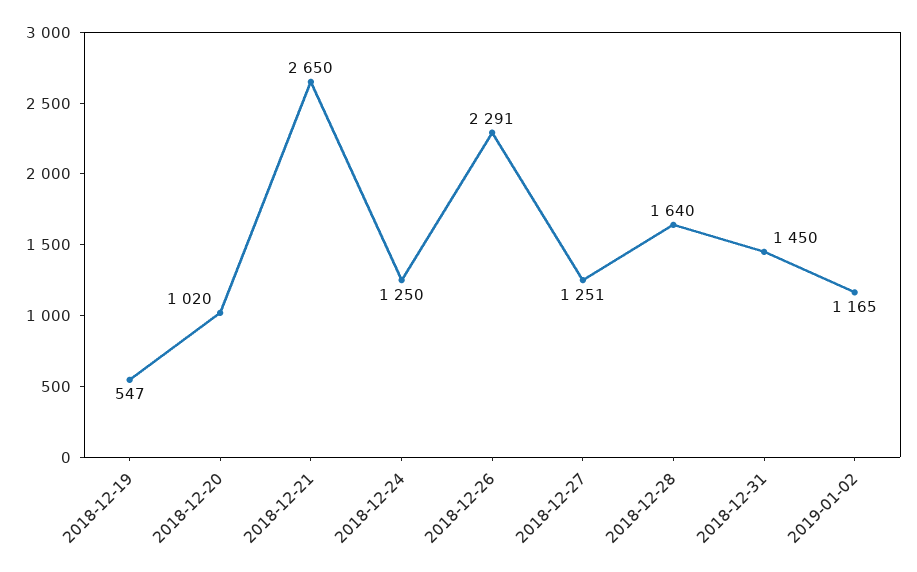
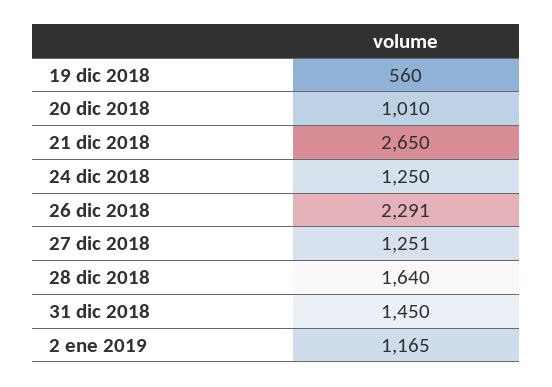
  {
-   "2018-12-19": 547,
+   "2018-12-19": 560,
-   "2018-12-20": 1020,
+   "2018-12-20": 1010,
    "2018-12-21": 2650,
    "2018-12-24": 1250,
    "2018-12-26": 2291,
    "2018-12-27": 1251,
    "2018-12-28": 1640,
    "2018-12-31": 1450,
    "2019-01-02": 1165
  }

